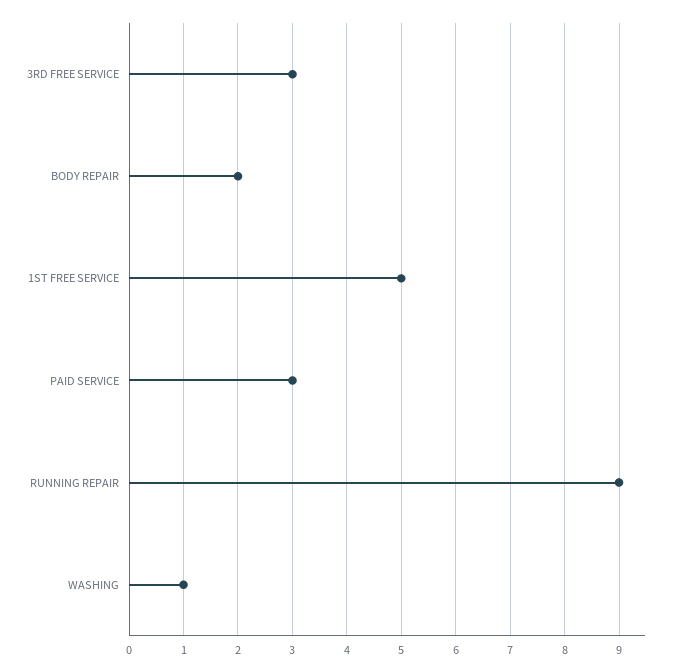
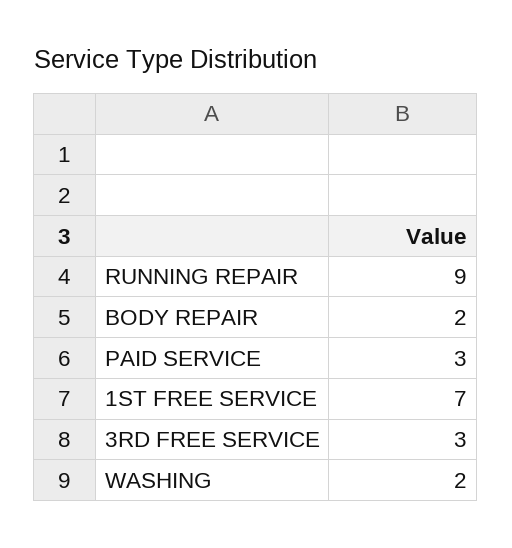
  {
    "3RD FREE SERVICE": 3,
    "BODY REPAIR": 2,
-   "1ST FREE SERVICE": 5,
+   "1ST FREE SERVICE": 7,
    "PAID SERVICE": 3,
    "RUNNING REPAIR": 9,
-   "WASHING": 1
+   "WASHING": 2
  }

